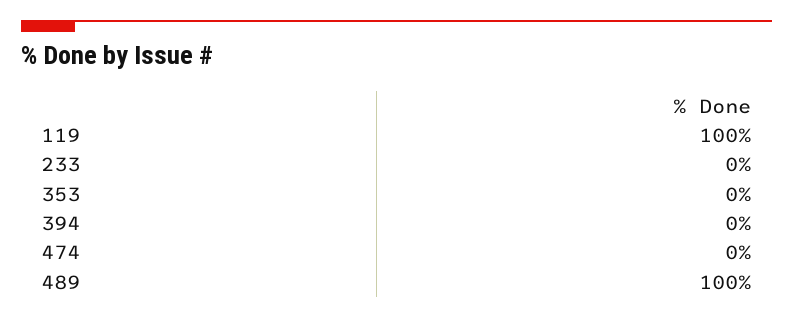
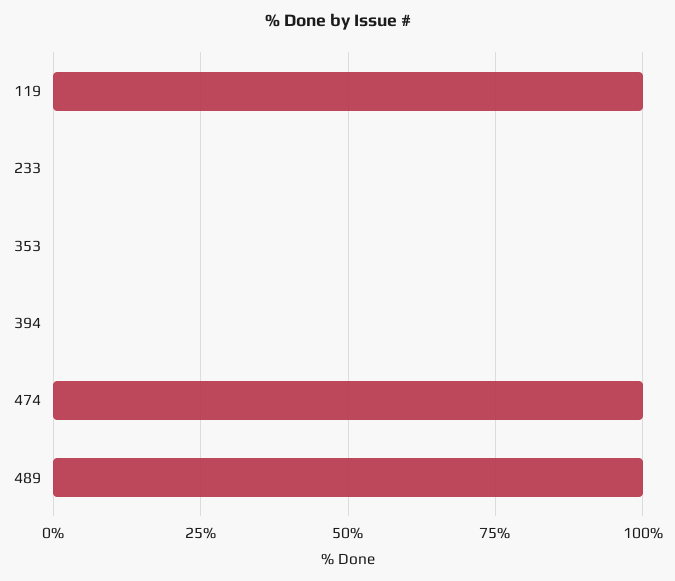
  {
    "119": 100,
    "233": 0,
    "353": 0,
    "394": 0,
-   "474": 0,
+   "474": 100,
    "489": 100
  }

